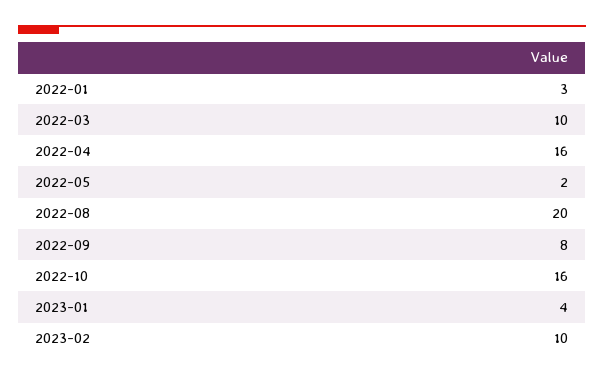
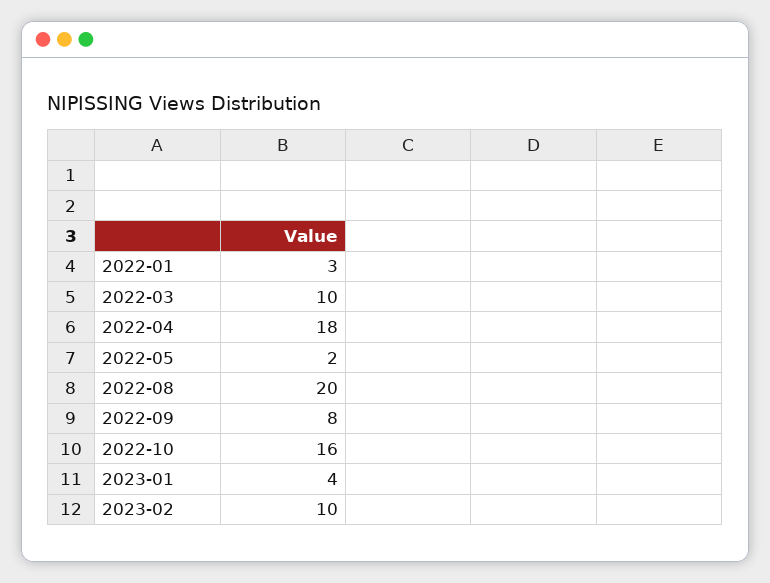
  {
    "2022-01": 3,
    "2022-03": 10,
-   "2022-04": 16,
+   "2022-04": 18,
    "2022-05": 2,
    "2022-08": 20,
    "2022-09": 8,
    "2022-10": 16,
    "2023-01": 4,
    "2023-02": 10
  }

